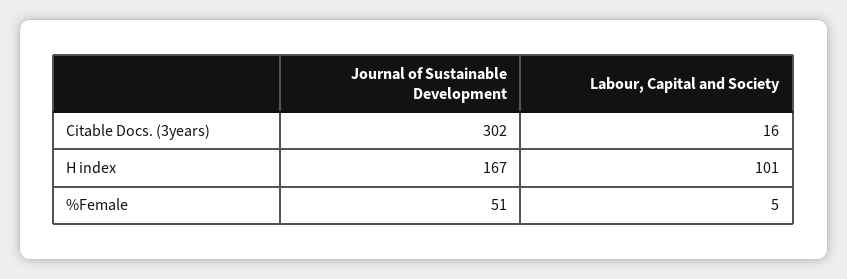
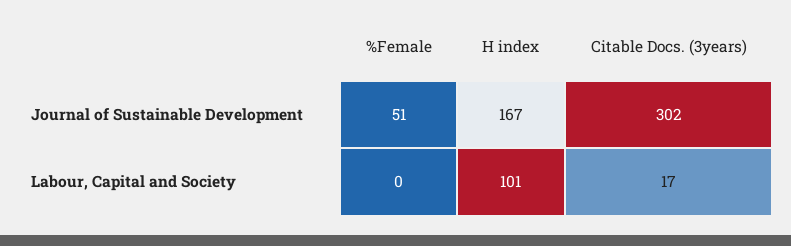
  {
    "Journal of Sustainable Development": {
      "Citable Docs. (3years)": 302,
      "H index": 167,
      "%Female": 51
    },
    "Labour, Capital and Society": {
-     "Citable Docs. (3years)": 16,
+     "Citable Docs. (3years)": 17,
      "H index": 101,
-     "%Female": 5
+     "%Female": 0
    }
  }

